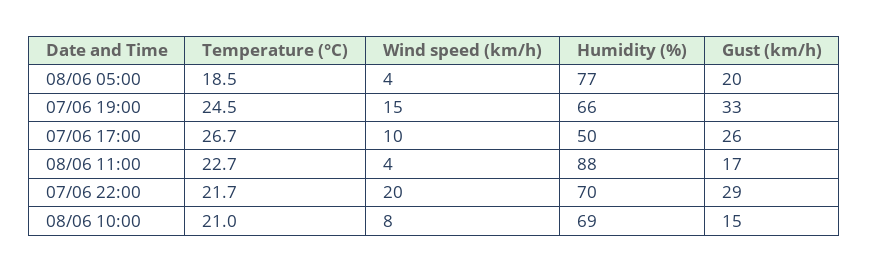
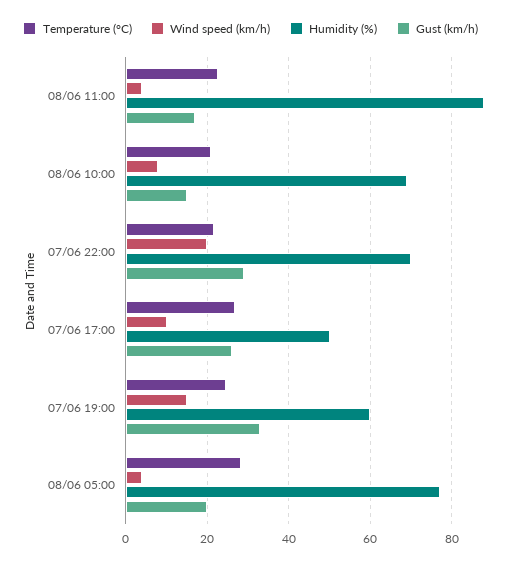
  {
    "Temperature (°C)": {
-     "08/06 05:00": 18.5,
+     "08/06 05:00": 28,
      "07/06 19:00": 24.5,
      "07/06 17:00": 26.7,
      "08/06 11:00": 22.7,
      "07/06 22:00": 21.7,
      "08/06 10:00": 21
    },
    "Wind speed (km/h)": {
      "08/06 05:00": 4,
      "07/06 19:00": 15,
      "07/06 17:00": 10,
      "08/06 11:00": 4,
      "07/06 22:00": 20,
      "08/06 10:00": 8
    },
    "Humidity (%)": {
      "08/06 05:00": 77,
-     "07/06 19:00": 66,
+     "07/06 19:00": 60,
      "07/06 17:00": 50,
      "08/06 11:00": 88,
      "07/06 22:00": 70,
      "08/06 10:00": 69
    },
    "Gust (km/h)": {
      "08/06 05:00": 20,
      "07/06 19:00": 33,
      "07/06 17:00": 26,
      "08/06 11:00": 17,
      "07/06 22:00": 29,
      "08/06 10:00": 15
    }
  }

